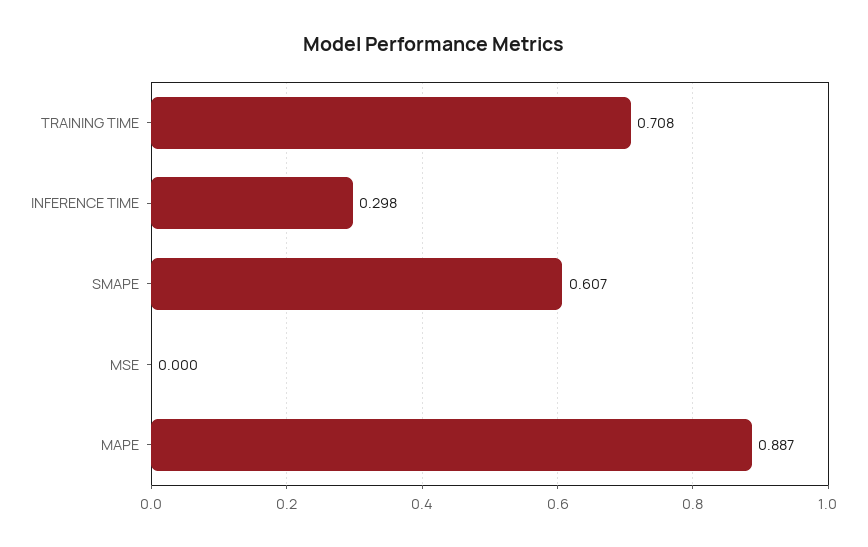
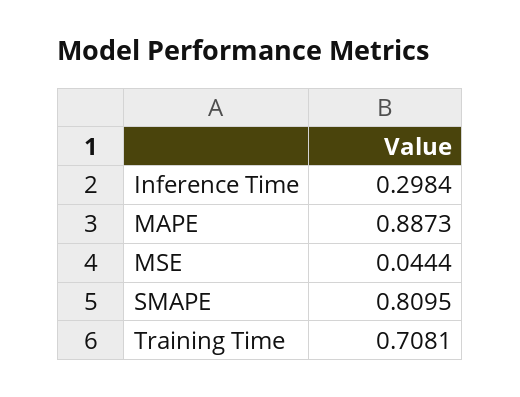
  {
    "TRAINING TIME": 0.7081,
    "INFERENCE TIME": 0.2984,
-   "SMAPE": 0.607,
+   "SMAPE": 0.8095,
-   "MSE": 0,
+   "MSE": 0.0444,
    "MAPE": 0.8873
  }

